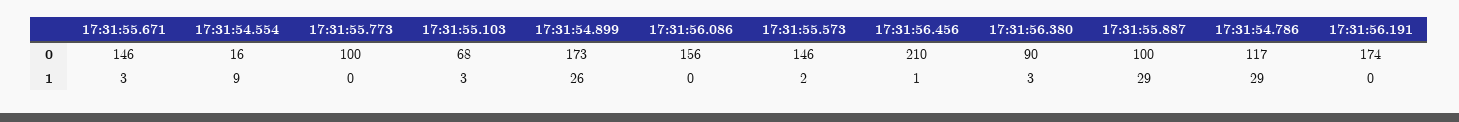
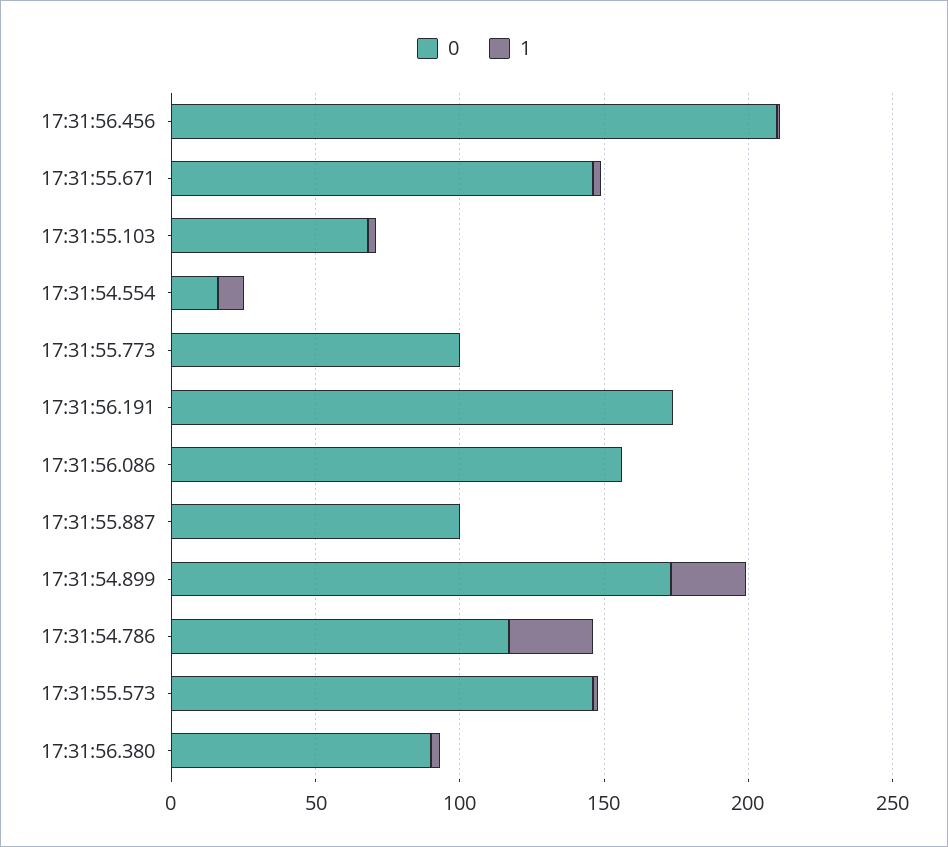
  {
    "0": {
      "17:31:55.671": 146,
      "17:31:54.554": 16,
      "17:31:55.773": 100,
      "17:31:55.103": 68,
      "17:31:54.899": 173,
      "17:31:56.086": 156,
      "17:31:55.573": 146,
      "17:31:56.456": 210,
      "17:31:56.380": 90,
      "17:31:55.887": 100,
      "17:31:54.786": 117,
      "17:31:56.191": 174
    },
    "1": {
      "17:31:55.671": 3,
      "17:31:54.554": 9,
      "17:31:55.773": 0,
      "17:31:55.103": 3,
      "17:31:54.899": 26,
      "17:31:56.086": 0,
      "17:31:55.573": 2,
      "17:31:56.456": 1,
      "17:31:56.380": 3,
-     "17:31:55.887": 29,
+     "17:31:55.887": 0,
      "17:31:54.786": 29,
      "17:31:56.191": 0
    }
  }

